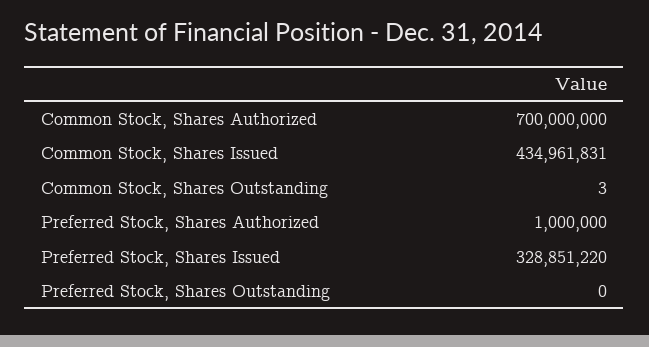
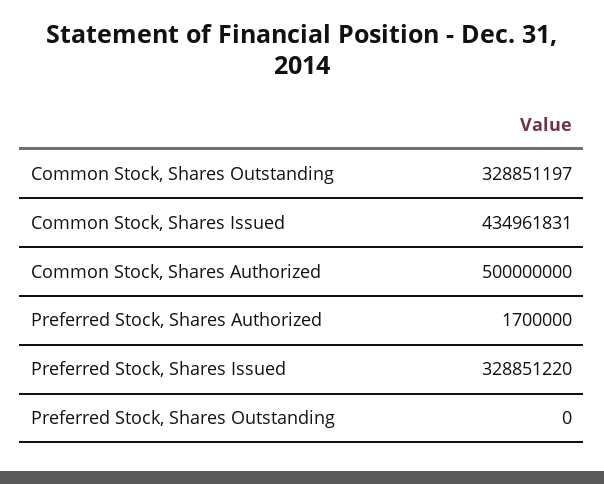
  {
-   "Common Stock, Shares Authorized": 700000000,
+   "Common Stock, Shares Authorized": 500000000,
    "Common Stock, Shares Issued": 434961831,
-   "Common Stock, Shares Outstanding": 3,
+   "Common Stock, Shares Outstanding": 328851197,
-   "Preferred Stock, Shares Authorized": 1000000,
+   "Preferred Stock, Shares Authorized": 1700000,
    "Preferred Stock, Shares Issued": 328851220,
    "Preferred Stock, Shares Outstanding": 0
  }

